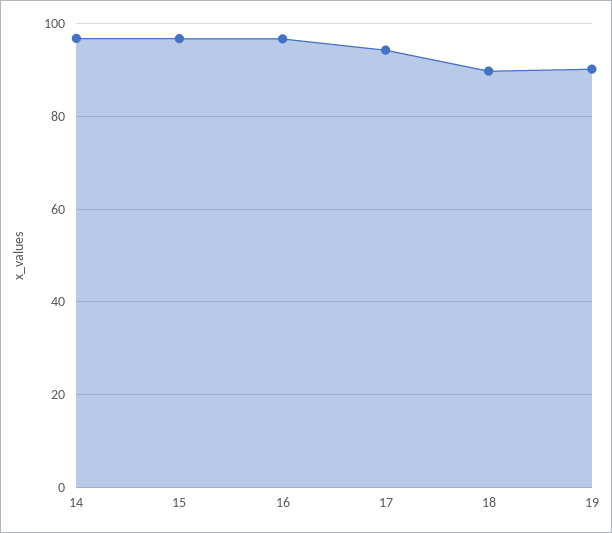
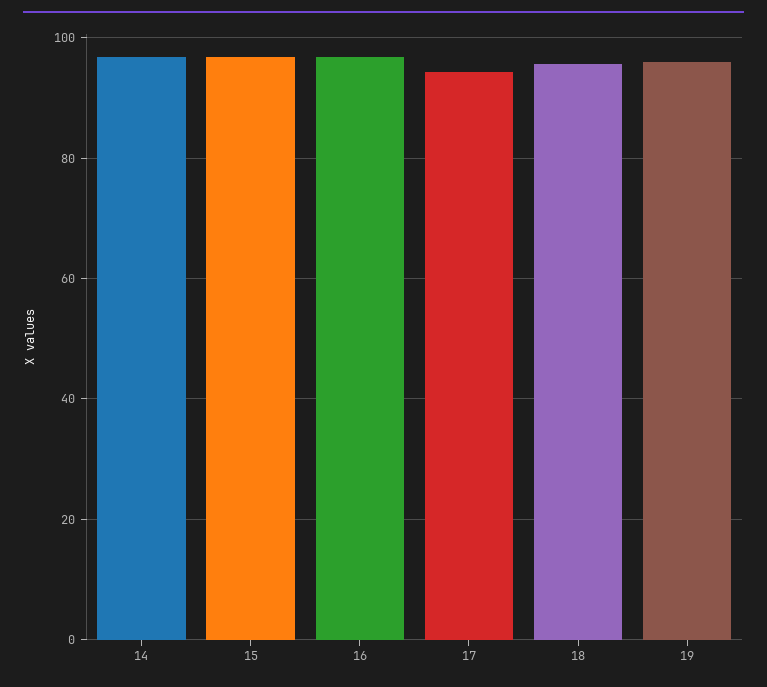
  {
    "14": 96,
    "15": 96,
    "16": 96,
    "17": 94,
-   "18": 90,
+   "18": 96,
-   "19": 90
+   "19": 96
  }

